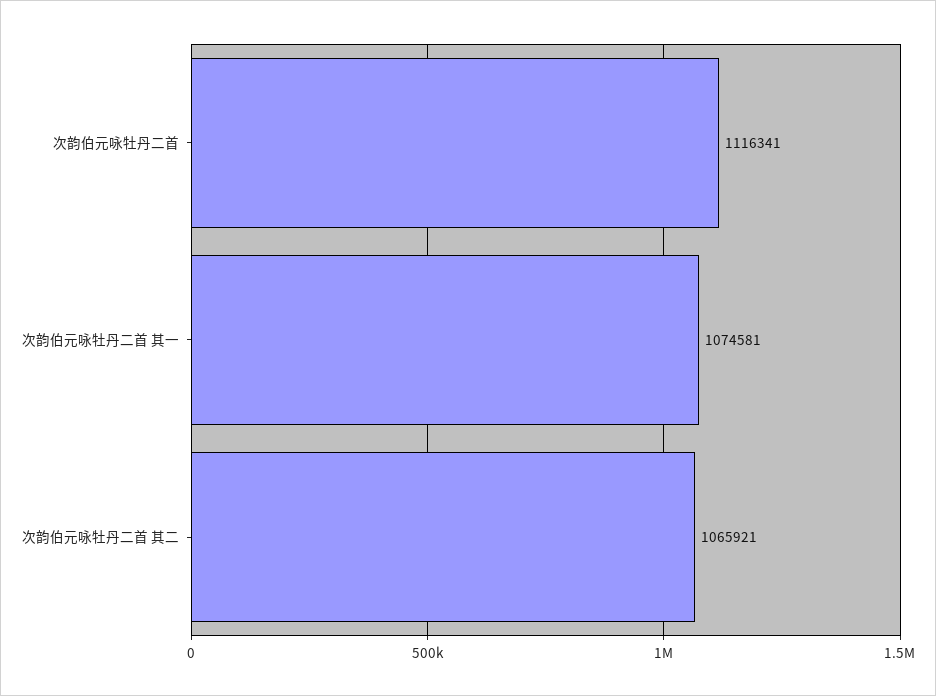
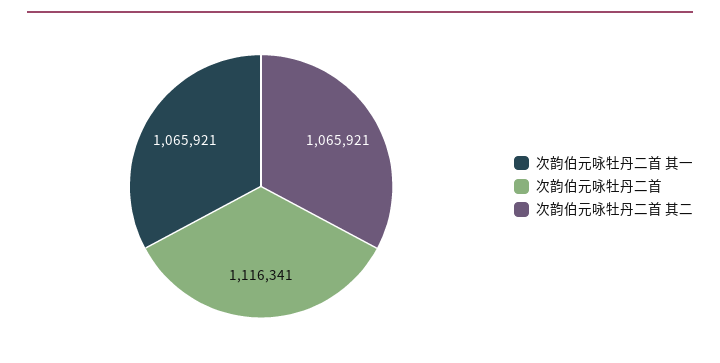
  {
    "次韵伯元咏牡丹二首": 1116341,
-   "次韵伯元咏牡丹二首 其一": 1074581,
+   "次韵伯元咏牡丹二首 其一": 1065921,
    "次韵伯元咏牡丹二首 其二": 1065921
  }

